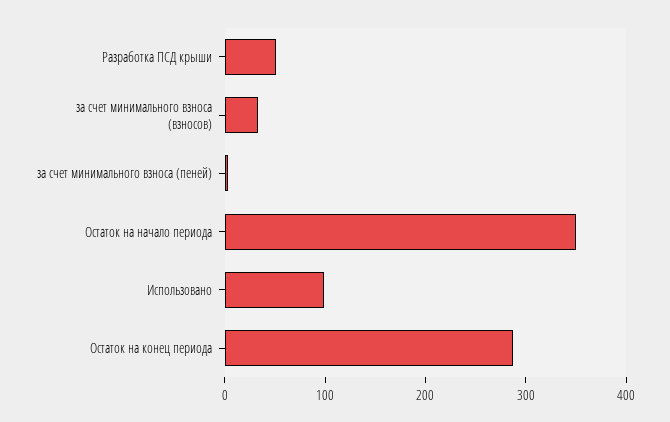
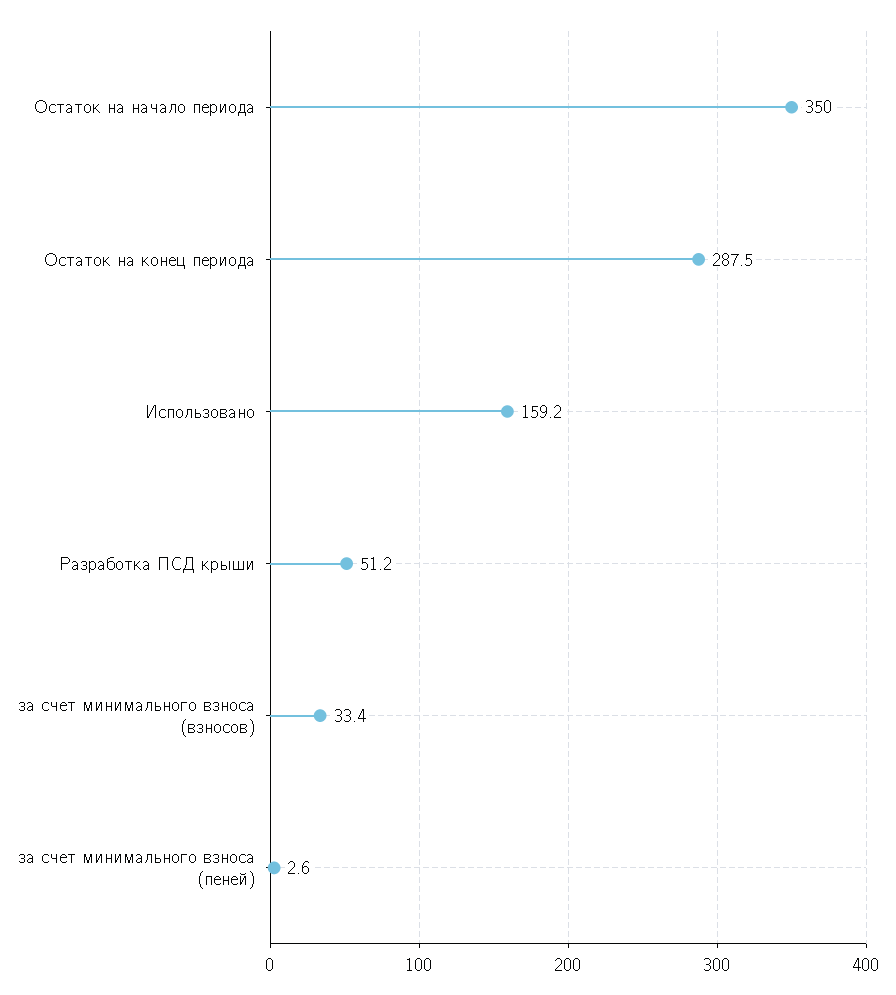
  {
    "Разработка ПСД крыши": 51.2,
    "за счет минимального взноса (взносов)": 33.4,
    "за счет минимального взноса (пеней)": 2.6,
    "Остаток на начало периода": 350,
-   "Использовано": 100,
+   "Использовано": 159.2,
    "Остаток на конец периода": 287.5
  }

